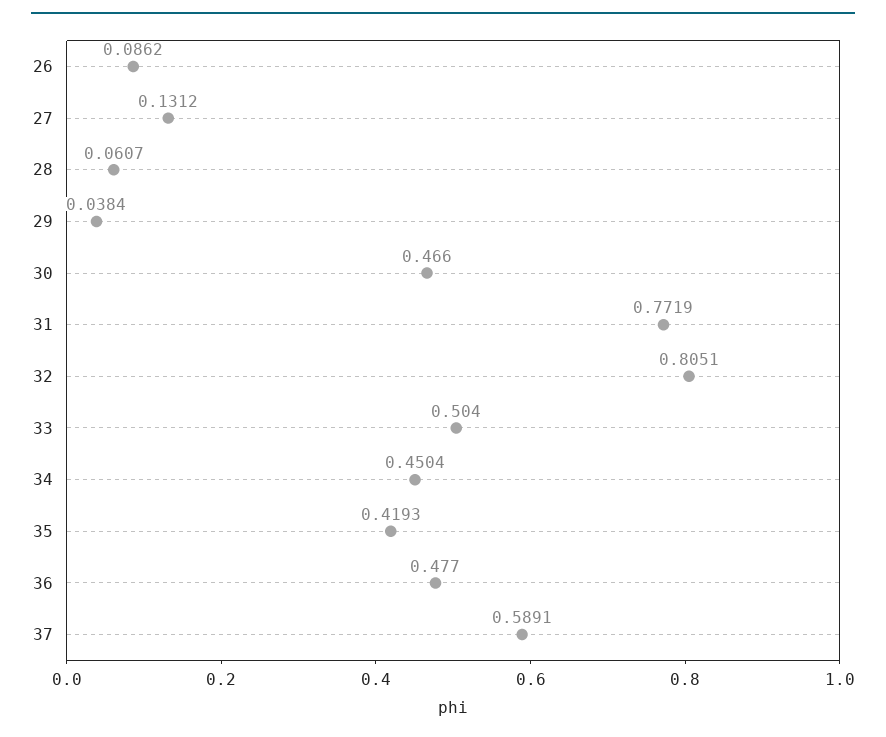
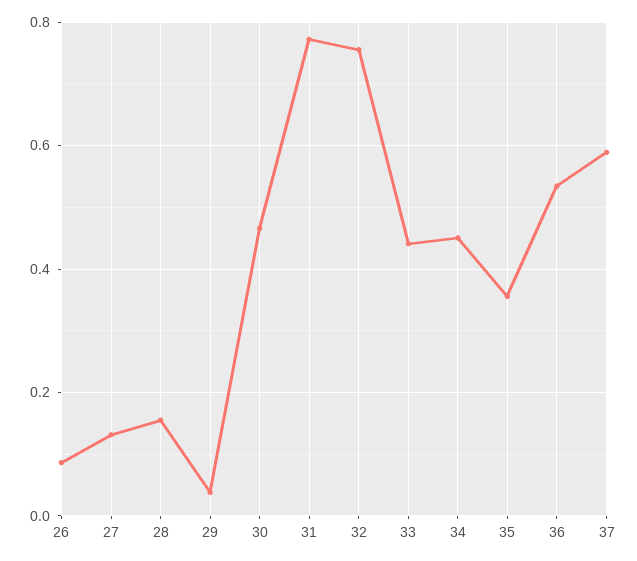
  {
    "26": 0.0862,
    "27": 0.1312,
-   "28": 0.0607,
+   "28": 0.16,
    "29": 0.0384,
    "30": 0.466,
    "31": 0.7719,
-   "32": 0.8051,
+   "32": 0.76,
-   "33": 0.504,
+   "33": 0.44,
    "34": 0.4504,
-   "35": 0.4193,
+   "35": 0.36,
-   "36": 0.477,
+   "36": 0.54,
    "37": 0.5891
  }

